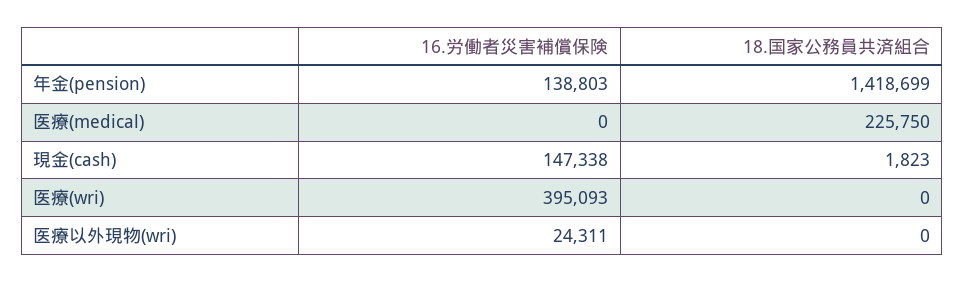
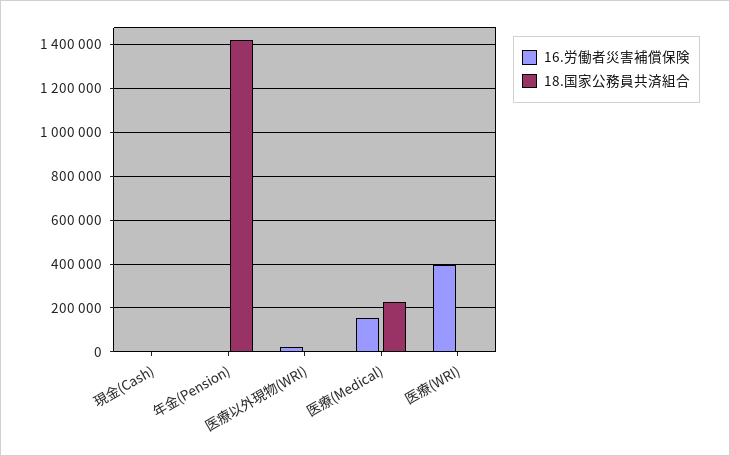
  {
    "16.労働者災害補償保険": {
-     "年金(pension)": 138803,
+     "年金(pension)": 0,
-     "医療(medical)": 0,
+     "医療(medical)": 150000,
-     "現金(cash)": 147338,
+     "現金(cash)": 0,
      "医療(wri)": 395093,
      "医療以外現物(wri)": 24311
    },
    "18.国家公務員共済組合": {
      "年金(pension)": 1418699,
      "医療(medical)": 225750,
      "現金(cash)": 1823,
      "医療(wri)": 0,
      "医療以外現物(wri)": 0
    }
  }

